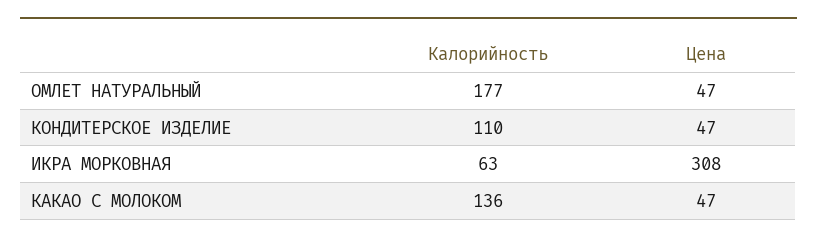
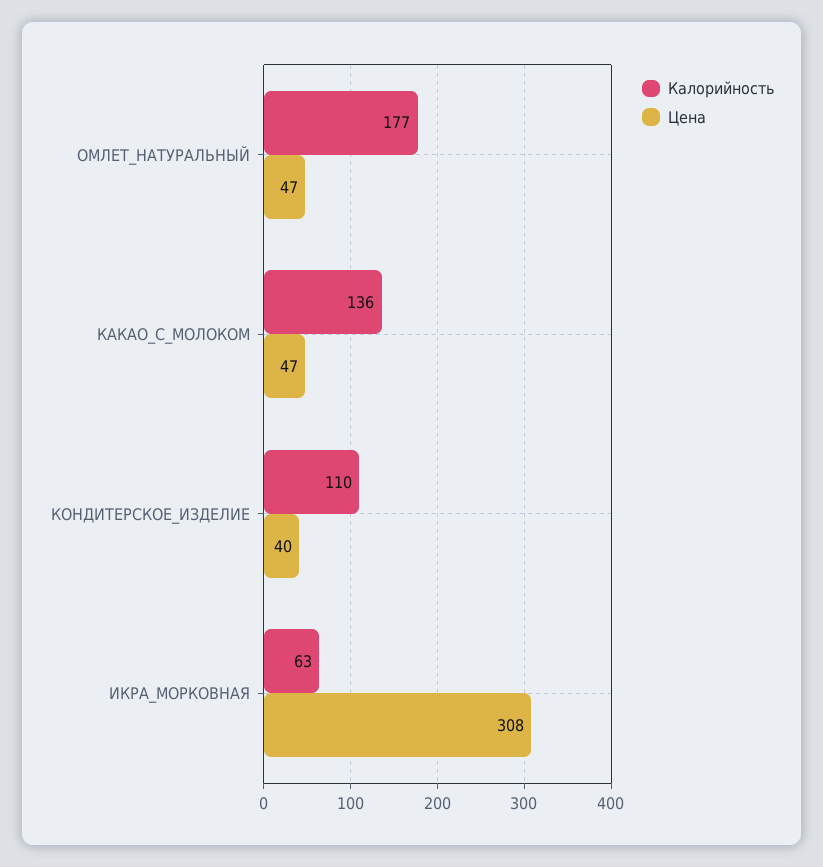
  {
    "Калорийность": {
      "ОМЛЕТ НАТУРАЛЬНЫЙ": 177,
      "КОНДИТЕРСКОЕ ИЗДЕЛИЕ": 110,
      "ИКРА МОРКОВНАЯ": 63,
      "КАКАО С МОЛОКОМ": 136
    },
    "Цена": {
      "ОМЛЕТ НАТУРАЛЬНЫЙ": 47,
-     "КОНДИТЕРСКОЕ ИЗДЕЛИЕ": 47,
+     "КОНДИТЕРСКОЕ ИЗДЕЛИЕ": 40,
      "ИКРА МОРКОВНАЯ": 308,
      "КАКАО С МОЛОКОМ": 47
    }
  }

